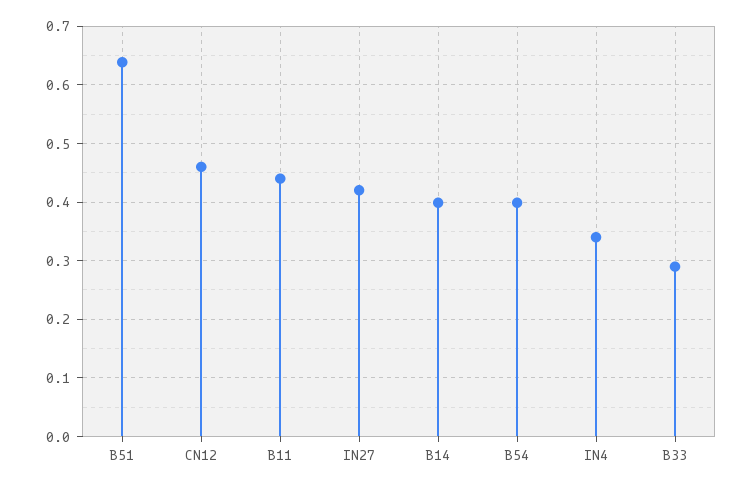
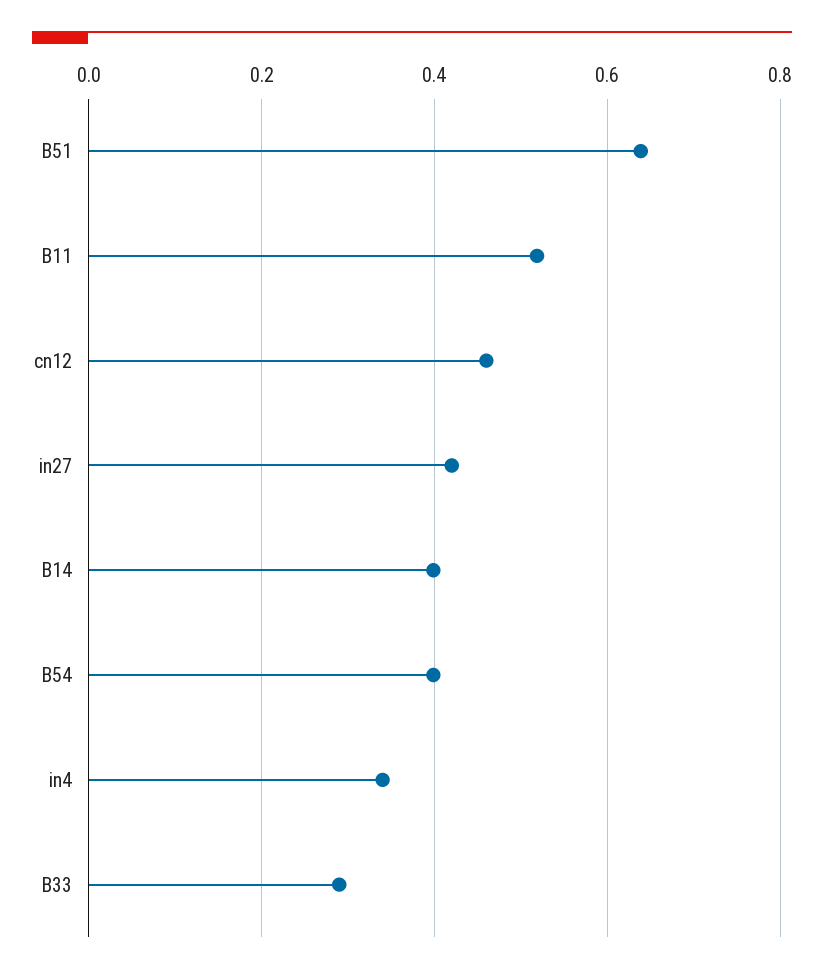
  {
    "B51": 0.64,
    "CN12": 0.46,
-   "B11": 0.44,
+   "B11": 0.52,
    "IN27": 0.42,
    "B14": 0.4,
    "B54": 0.4,
    "IN4": 0.34,
    "B33": 0.28
  }

